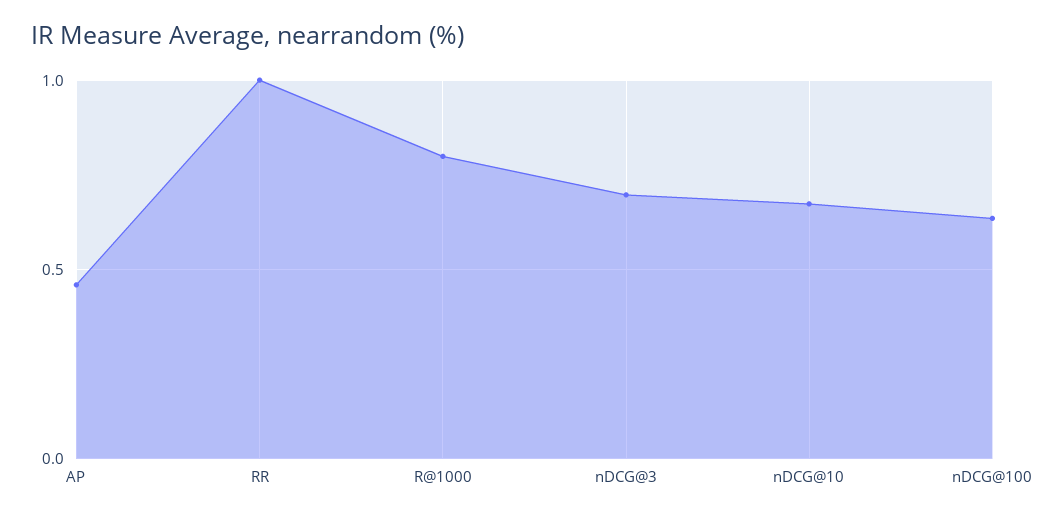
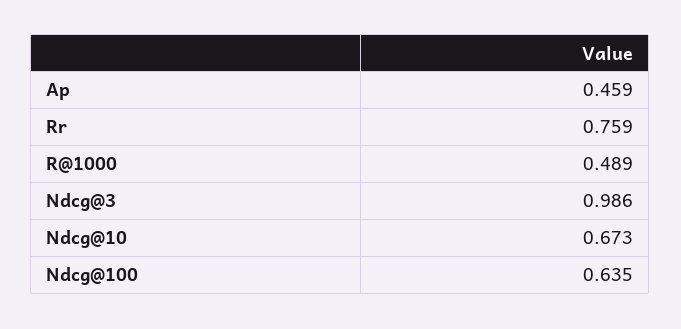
  {
    "AP": 0.459,
-   "RR": 1,
+   "RR": 0.759,
-   "R@1000": 0.8,
+   "R@1000": 0.489,
-   "nDCG@3": 0.7,
+   "nDCG@3": 0.986,
    "nDCG@10": 0.673,
    "nDCG@100": 0.635
  }

